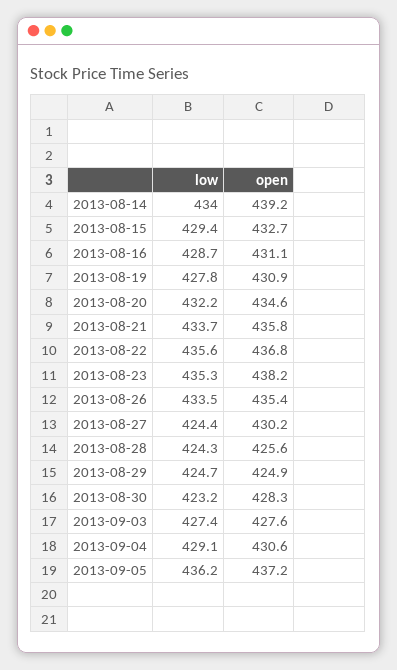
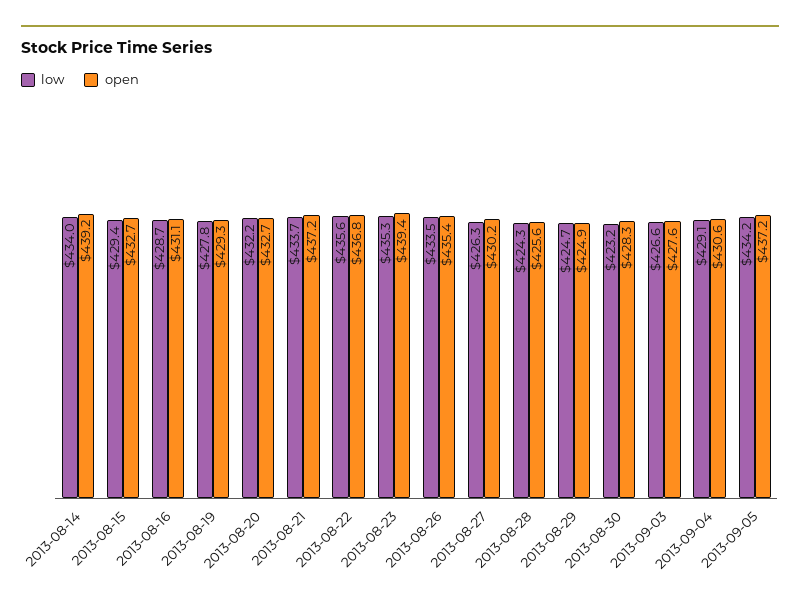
  {
    "low": {
      "2013-08-14": 434,
      "2013-08-15": 429.4,
      "2013-08-16": 428.7,
      "2013-08-19": 427.8,
      "2013-08-20": 432.2,
      "2013-08-21": 433.7,
      "2013-08-22": 435.6,
      "2013-08-23": 435.3,
      "2013-08-26": 433.5,
-     "2013-08-27": 424.4,
+     "2013-08-27": 426.3,
      "2013-08-28": 424.3,
      "2013-08-29": 424.7,
      "2013-08-30": 423.2,
-     "2013-09-03": 427.4,
+     "2013-09-03": 426.6,
      "2013-09-04": 429.1,
-     "2013-09-05": 436.2
+     "2013-09-05": 434.2
    },
    "open": {
      "2013-08-14": 439.2,
      "2013-08-15": 432.7,
      "2013-08-16": 431.1,
-     "2013-08-19": 430.9,
+     "2013-08-19": 429.3,
-     "2013-08-20": 434.6,
+     "2013-08-20": 432.7,
-     "2013-08-21": 435.8,
+     "2013-08-21": 437.2,
      "2013-08-22": 436.8,
-     "2013-08-23": 438.2,
+     "2013-08-23": 439.4,
      "2013-08-26": 435.4,
      "2013-08-27": 430.2,
      "2013-08-28": 425.6,
      "2013-08-29": 424.9,
      "2013-08-30": 428.3,
      "2013-09-03": 427.6,
      "2013-09-04": 430.6,
      "2013-09-05": 437.2
    }
  }

